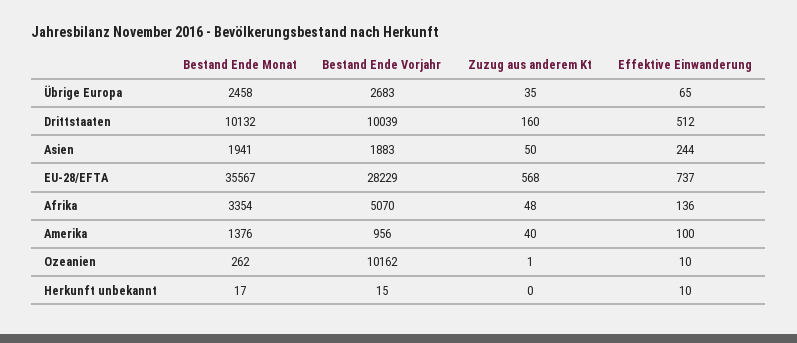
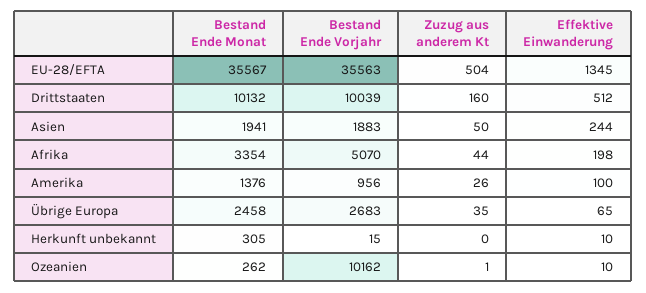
  {
    "Bestand Ende Monat": {
      "Übrige Europa": 2458,
      "Drittstaaten": 10132,
      "Asien": 1941,
      "EU-28/EFTA": 35567,
      "Afrika": 3354,
      "Amerika": 1376,
      "Ozeanien": 262,
-     "Herkunft unbekannt": 17
+     "Herkunft unbekannt": 305
    },
    "Bestand Ende Vorjahr": {
      "Übrige Europa": 2683,
      "Drittstaaten": 10039,
      "Asien": 1883,
-     "EU-28/EFTA": 28229,
+     "EU-28/EFTA": 35563,
      "Afrika": 5070,
      "Amerika": 956,
      "Ozeanien": 10162,
      "Herkunft unbekannt": 15
    },
    "Zuzug aus anderem Kt": {
      "Übrige Europa": 35,
      "Drittstaaten": 160,
      "Asien": 50,
-     "EU-28/EFTA": 568,
+     "EU-28/EFTA": 504,
-     "Afrika": 48,
+     "Afrika": 44,
-     "Amerika": 40,
+     "Amerika": 26,
      "Ozeanien": 1,
      "Herkunft unbekannt": 0
    },
    "Effektive Einwanderung": {
      "Übrige Europa": 65,
      "Drittstaaten": 512,
      "Asien": 244,
-     "EU-28/EFTA": 737,
+     "EU-28/EFTA": 1345,
-     "Afrika": 136,
+     "Afrika": 198,
      "Amerika": 100,
      "Ozeanien": 10,
      "Herkunft unbekannt": 10
    }
  }

